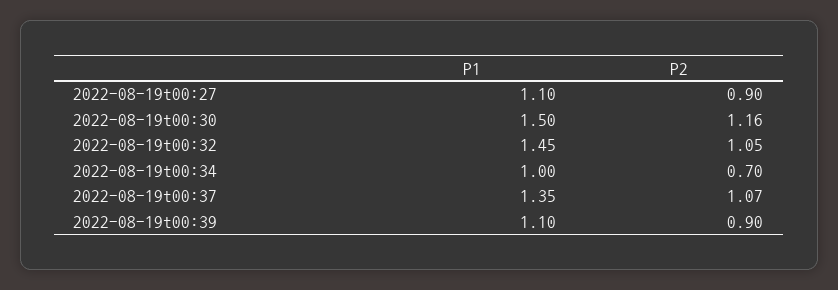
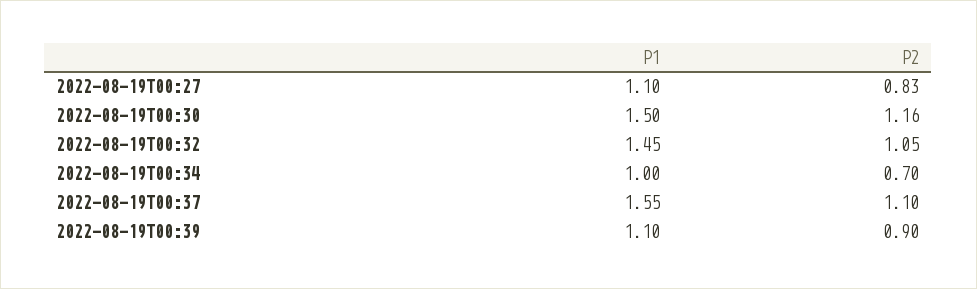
  {
    "P1": {
      "2022-08-19t00:27": 1.1,
      "2022-08-19t00:30": 1.5,
      "2022-08-19t00:32": 1.45,
      "2022-08-19t00:34": 1,
-     "2022-08-19t00:37": 1.35,
+     "2022-08-19t00:37": 1.55,
      "2022-08-19t00:39": 1.1
    },
    "P2": {
-     "2022-08-19t00:27": 0.9,
+     "2022-08-19t00:27": 0.83,
      "2022-08-19t00:30": 1.16,
      "2022-08-19t00:32": 1.05,
      "2022-08-19t00:34": 0.7,
-     "2022-08-19t00:37": 1.07,
+     "2022-08-19t00:37": 1.1,
      "2022-08-19t00:39": 0.9
    }
  }

